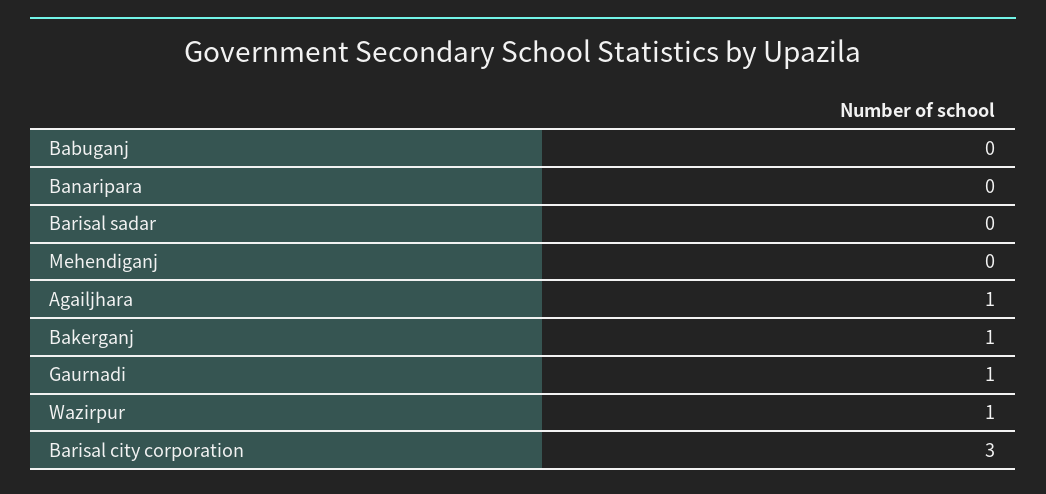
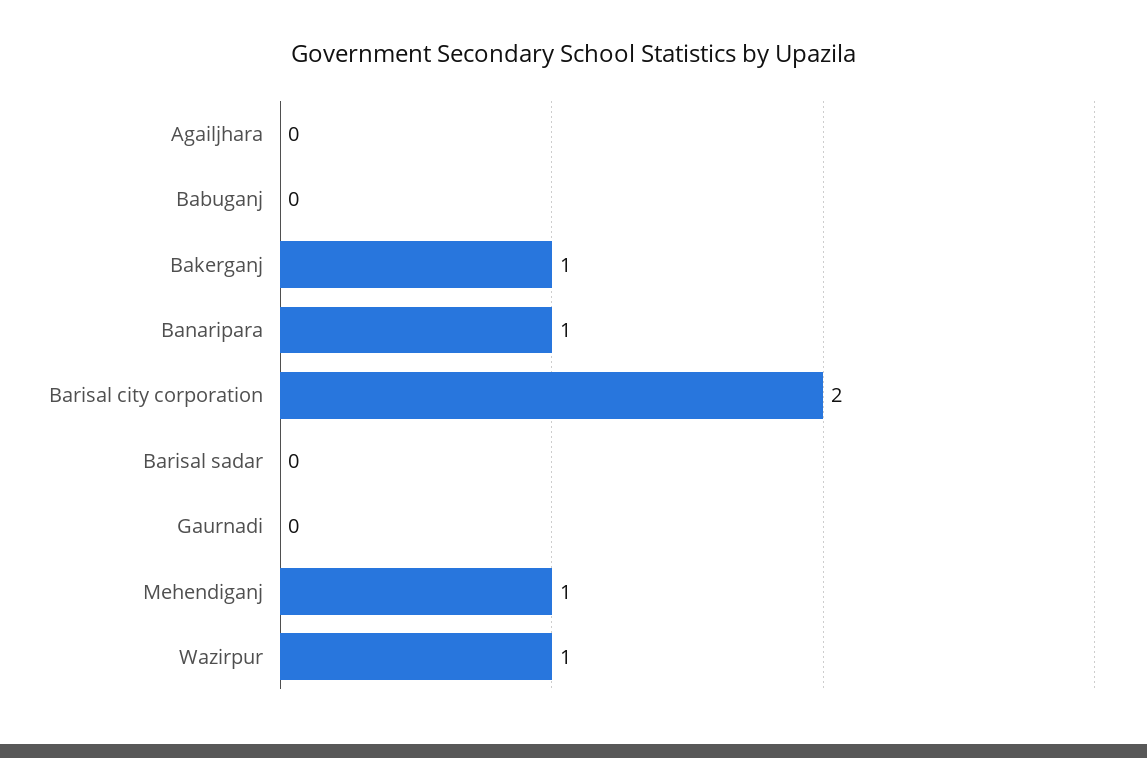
  {
    "Babuganj": 0,
-   "Banaripara": 0,
+   "Banaripara": 1,
    "Barisal sadar": 0,
-   "Mehendiganj": 0,
+   "Mehendiganj": 1,
-   "Agailjhara": 1,
+   "Agailjhara": 0,
    "Bakerganj": 1,
-   "Gaurnadi": 1,
+   "Gaurnadi": 0,
    "Wazirpur": 1,
-   "Barisal city corporation": 3
+   "Barisal city corporation": 2
  }

